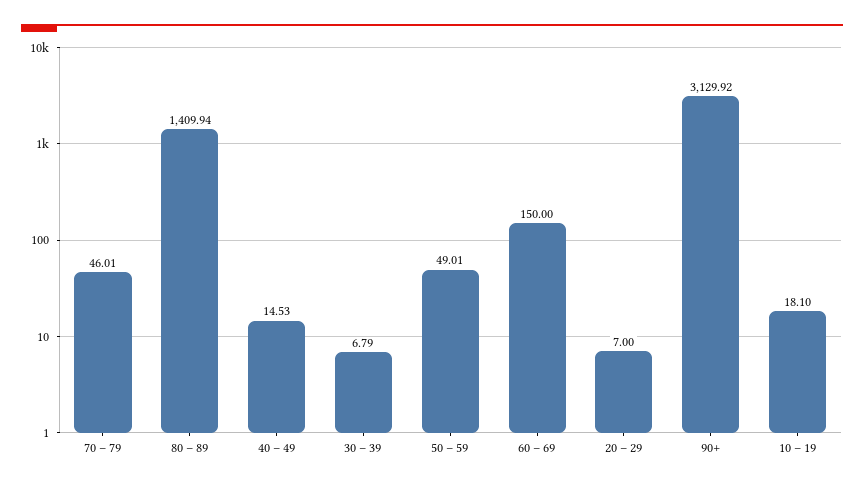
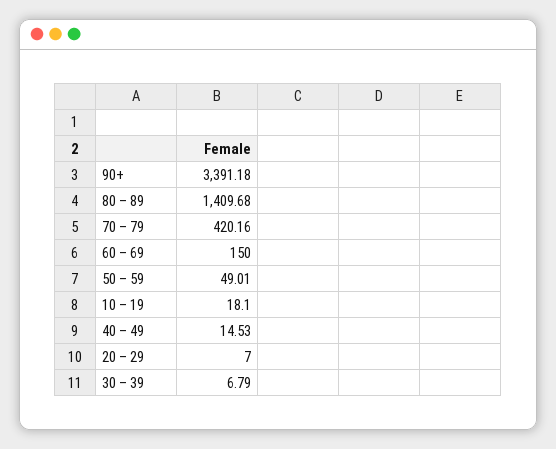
  {
-   "70 – 79": 46.01,
+   "70 – 79": 420.16,
-   "80 – 89": 1409.94,
+   "80 – 89": 1409.68,
    "40 – 49": 14.53,
    "30 – 39": 6.79,
    "50 – 59": 49.01,
    "60 – 69": 150,
    "20 – 29": 7,
-   "90+": 3129.92,
+   "90+": 3391.18,
    "10 – 19": 18.1
  }

